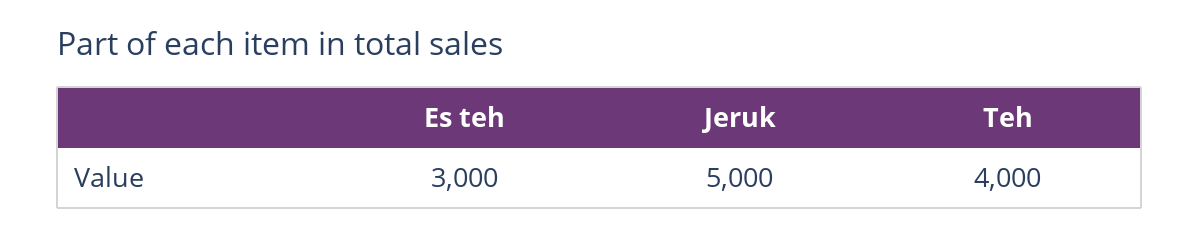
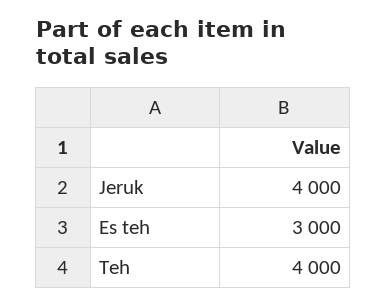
  {
    "Es teh": 3000,
-   "Jeruk": 5000,
+   "Jeruk": 4000,
    "Teh": 4000
  }

